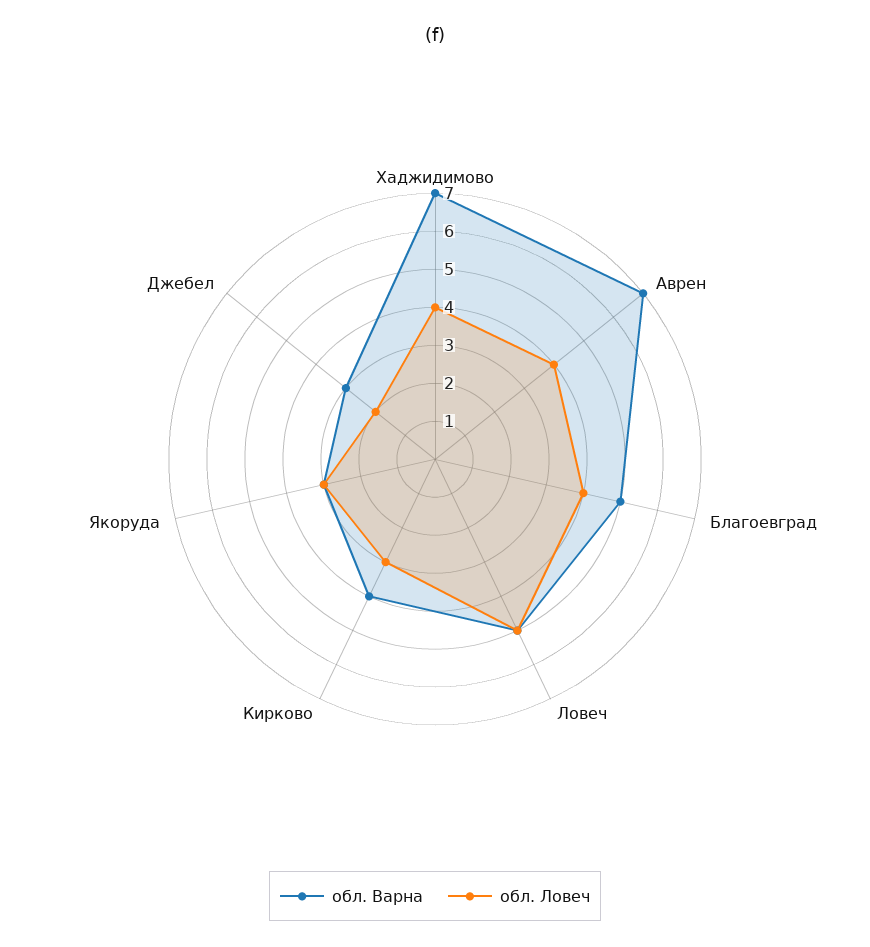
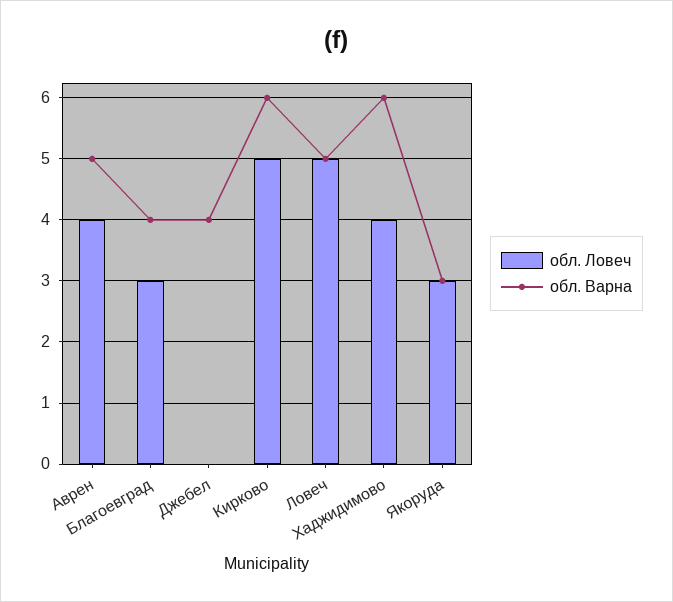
  {
    "обл. Варна": {
-     "Хаджидимово": 7,
+     "Хаджидимово": 6,
-     "Аврен": 7,
+     "Аврен": 5,
-     "Благоевград": 5,
+     "Благоевград": 4,
      "Ловеч": 5,
-     "Кирково": 4,
+     "Кирково": 6,
      "Якоруда": 3,
-     "Джебел": 3
+     "Джебел": 4
    },
    "обл. Ловеч": {
      "Хаджидимово": 4,
      "Аврен": 4,
-     "Благоевград": 4,
+     "Благоевград": 3,
      "Ловеч": 5,
-     "Кирково": 3,
+     "Кирково": 5,
      "Якоруда": 3,
-     "Джебел": 2
+     "Джебел": 0
    }
  }

